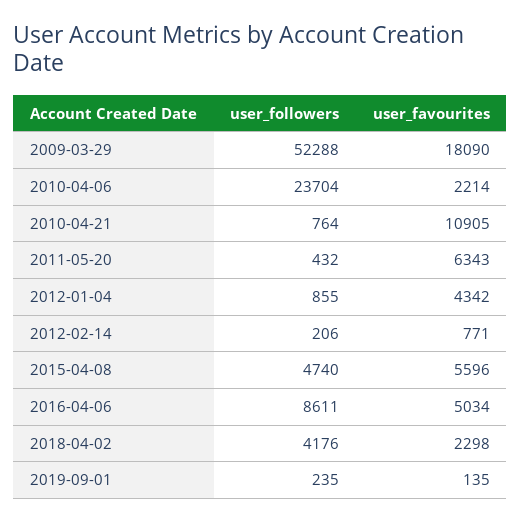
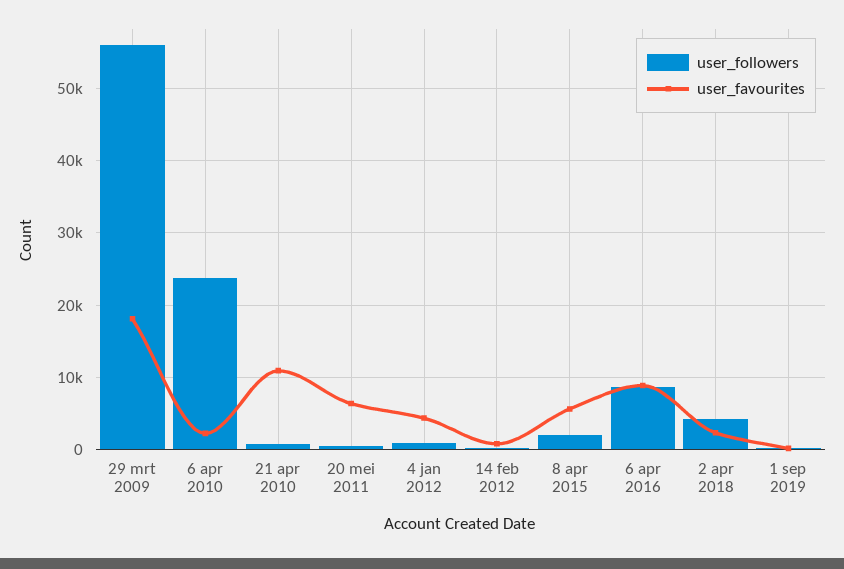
  {
    "user_followers": {
-     "2009-03-29": 52288,
+     "2009-03-29": 56000,
      "2010-04-06": 23704,
      "2010-04-21": 764,
      "2011-05-20": 432,
      "2012-01-04": 855,
      "2012-02-14": 206,
-     "2015-04-08": 4740,
+     "2015-04-08": 2000,
      "2016-04-06": 8611,
      "2018-04-02": 4176,
      "2019-09-01": 235
    },
    "user_favourites": {
      "2009-03-29": 18090,
      "2010-04-06": 2214,
      "2010-04-21": 10905,
      "2011-05-20": 6343,
      "2012-01-04": 4342,
      "2012-02-14": 771,
      "2015-04-08": 5596,
-     "2016-04-06": 5034,
+     "2016-04-06": 9000,
      "2018-04-02": 2298,
      "2019-09-01": 135
    }
  }

